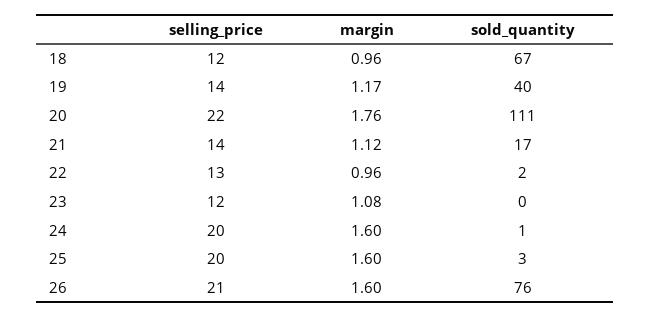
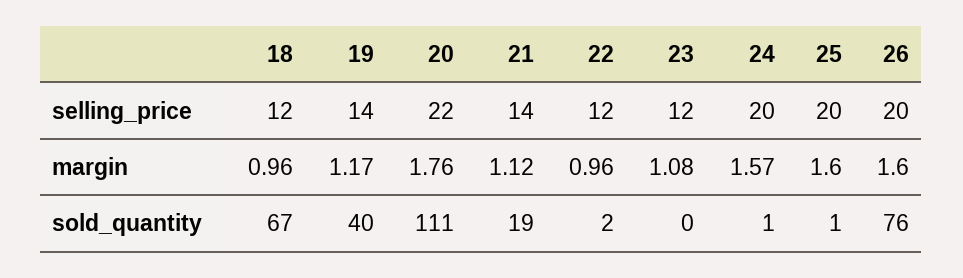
  {
    "selling_price": {
      "18": 12,
      "19": 14,
      "20": 22,
      "21": 14,
-     "22": 13,
+     "22": 12,
      "23": 12,
      "24": 20,
      "25": 20,
-     "26": 21
+     "26": 20
    },
    "margin": {
      "18": 0.96,
      "19": 1.17,
      "20": 1.76,
      "21": 1.12,
      "22": 0.96,
      "23": 1.08,
-     "24": 1.6,
+     "24": 1.57,
      "25": 1.6,
      "26": 1.6
    },
    "sold_quantity": {
      "18": 67,
      "19": 40,
      "20": 111,
-     "21": 17,
+     "21": 19,
      "22": 2,
      "23": 0,
      "24": 1,
-     "25": 3,
+     "25": 1,
      "26": 76
    }
  }

